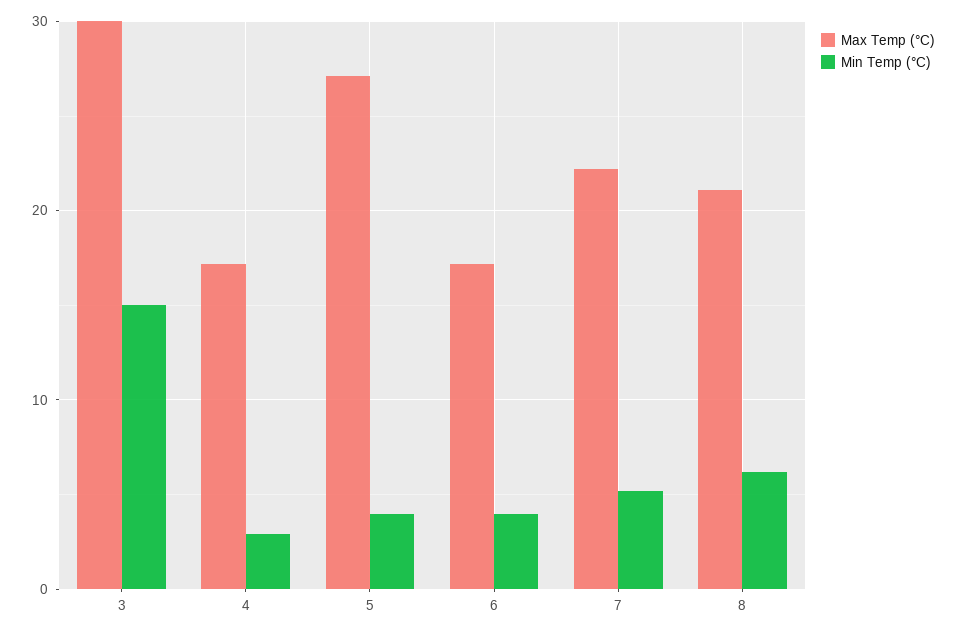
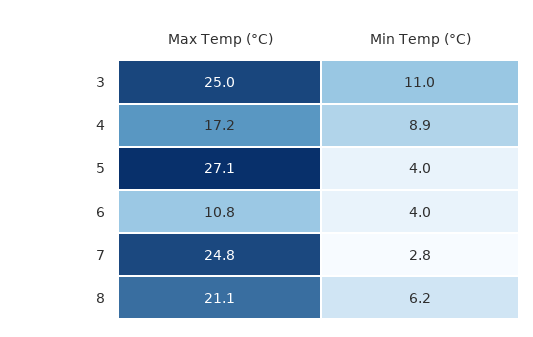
  {
    "Max Temp (°C)": {
-     "3": 30,
+     "3": 25,
      "4": 17.2,
      "5": 27.1,
-     "6": 17,
+     "6": 10.8,
-     "7": 22,
+     "7": 24.8,
      "8": 21.1
    },
    "Min Temp (°C)": {
-     "3": 15,
+     "3": 11,
-     "4": 3,
+     "4": 8.9,
      "5": 4,
      "6": 4,
-     "7": 5,
+     "7": 2.8,
      "8": 6.2
    }
  }

